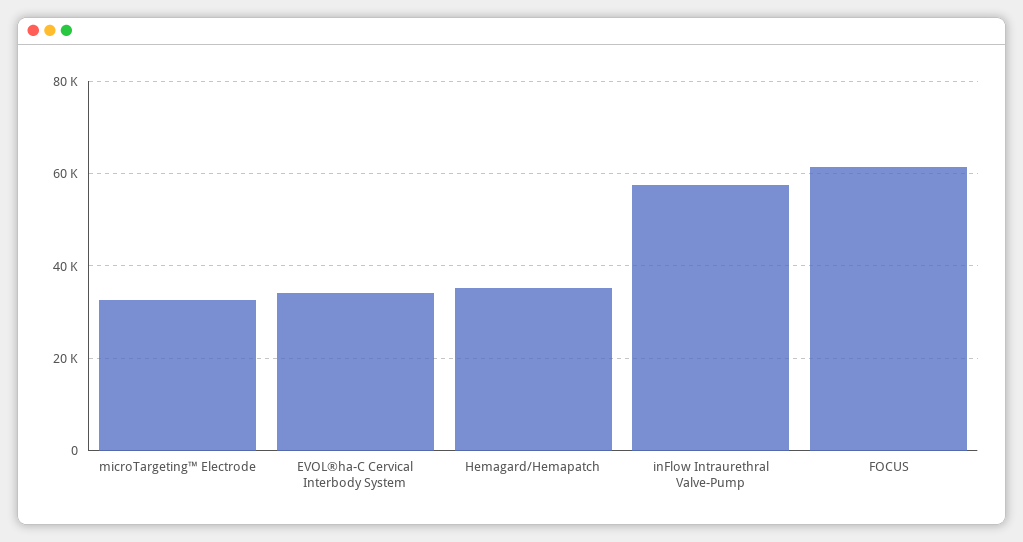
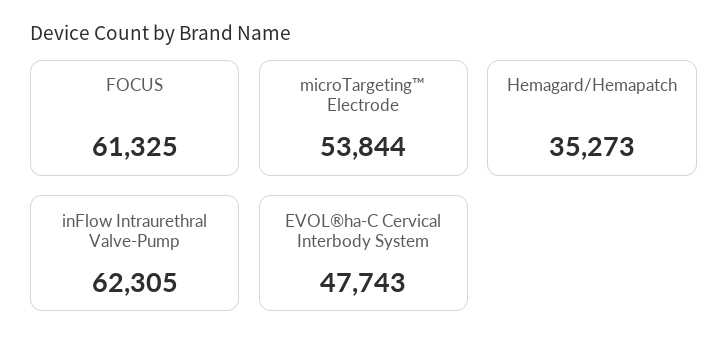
  {
-   "microTargeting™ Electrode": 32000,
+   "microTargeting™ Electrode": 53844,
-   "EVOL®ha-C Cervical Interbody System": 34000,
+   "EVOL®ha-C Cervical Interbody System": 47743,
    "Hemagard/Hemapatch": 35273,
-   "inFlow Intraurethral Valve-Pump": 58000,
+   "inFlow Intraurethral Valve-Pump": 62305,
    "FOCUS": 61325
  }

